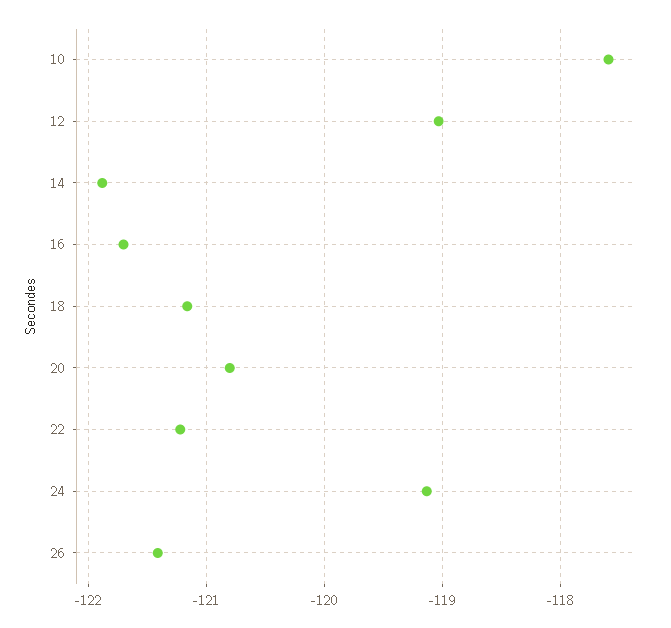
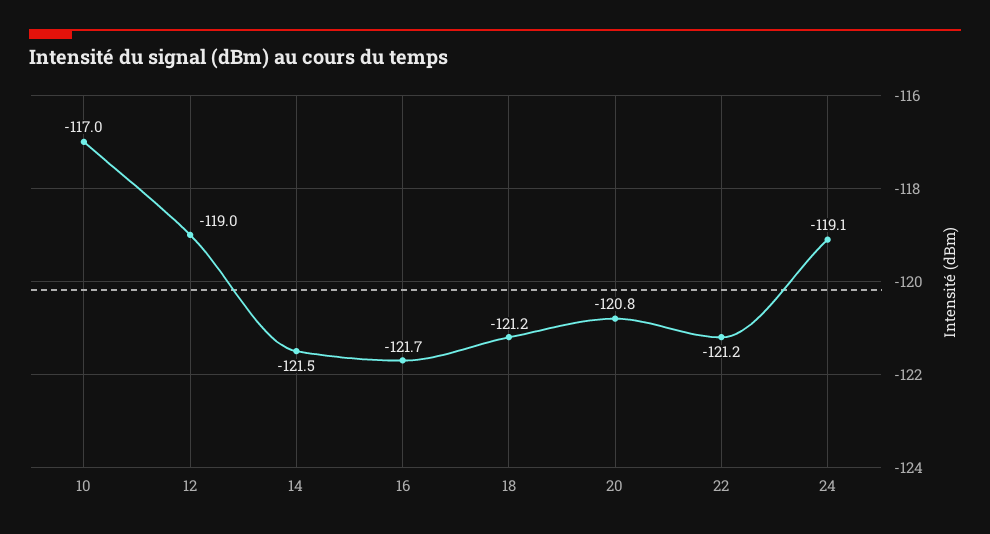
  {
-   "10": -117.6,
+   "10": -117,
    "12": -119,
-   "14": -121.9,
+   "14": -121.5,
    "16": -121.7,
    "18": -121.2,
    "20": -120.8,
    "22": -121.2,
-   "24": -119.1,
+   "24": -119.1
-   "26": -121.4
  }

